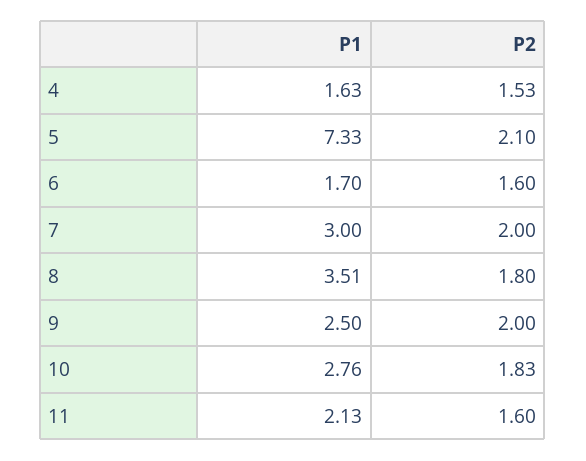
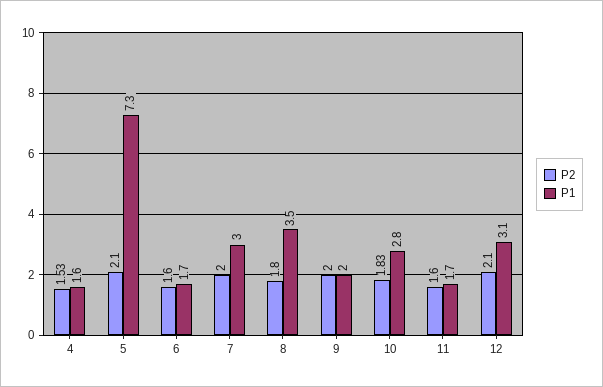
  {
    "P1": {
      "4": 1.63,
      "5": 7.33,
      "6": 1.7,
      "7": 3,
      "8": 3.51,
-     "9": 2.5,
+     "9": 2,
      "10": 2.76,
-     "11": 2.13
+     "11": 1.7,
+     "12": 3.1
    },
    "P2": {
      "4": 1.53,
      "5": 2.1,
      "6": 1.6,
      "7": 2,
      "8": 1.8,
      "9": 2,
      "10": 1.83,
-     "11": 1.6
+     "11": 1.6,
+     "12": 2.1
    }
  }

